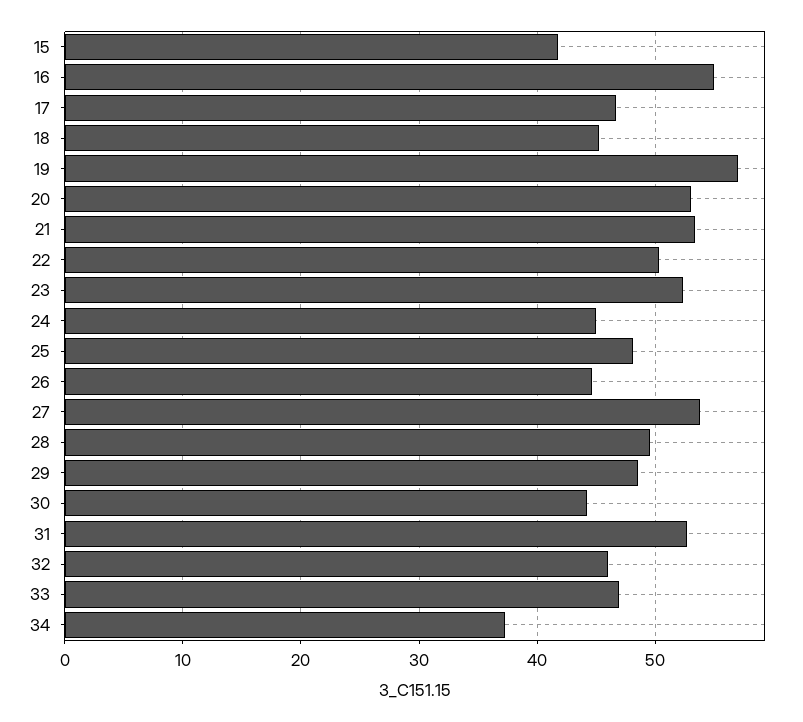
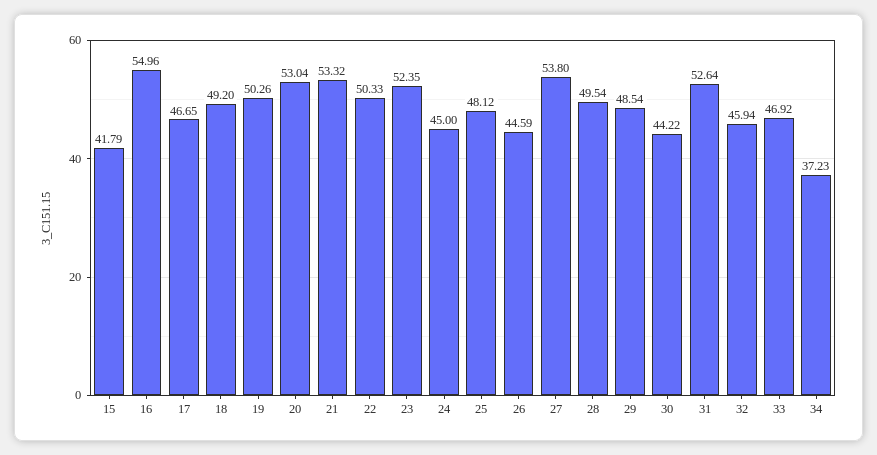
  {
    "15": 41.79,
    "16": 54.96,
    "17": 46.65,
-   "18": 45,
+   "18": 49.2,
-   "19": 57,
+   "19": 50.26,
    "20": 53.04,
    "21": 53.32,
    "22": 50.33,
    "23": 52.35,
    "24": 45,
    "25": 48.12,
    "26": 44.59,
    "27": 53.8,
    "28": 49.54,
    "29": 48.54,
    "30": 44.22,
    "31": 52.64,
    "32": 45.94,
    "33": 46.92,
    "34": 37.23
  }

